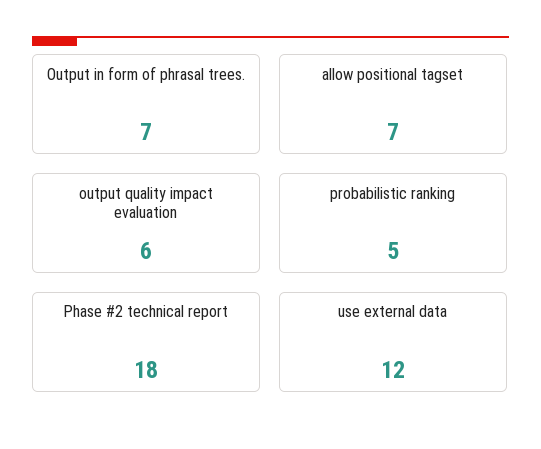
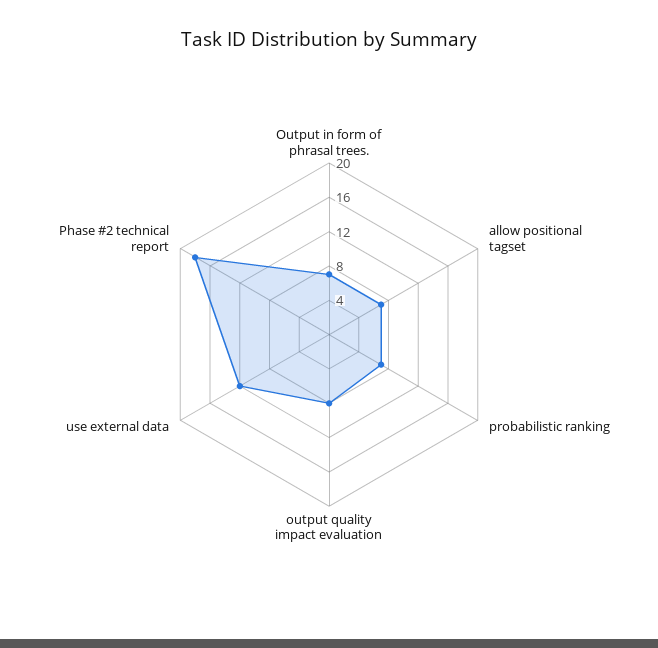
  {
    "Output in form of phrasal trees.": 7,
    "allow positional tagset": 7,
-   "output quality impact evaluation": 6,
+   "output quality impact evaluation": 8,
-   "probabilistic ranking": 5,
+   "probabilistic ranking": 7,
    "Phase #2 technical report": 18,
    "use external data": 12
  }

